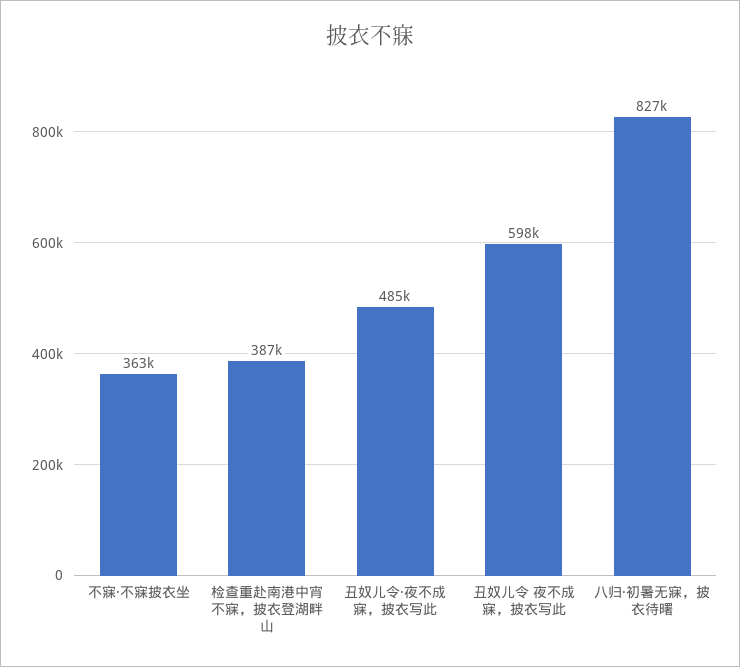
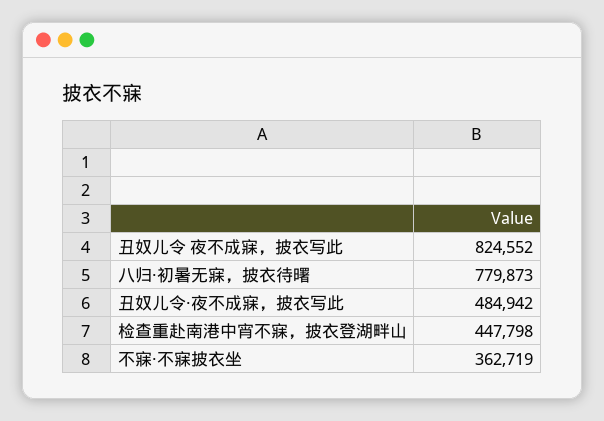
  {
    "不寐·不寐披衣坐": 362719,
-   "检查重赴南港中宵不寐，披衣登湖畔山": 387000,
+   "检查重赴南港中宵不寐，披衣登湖畔山": 447798,
    "丑奴儿令·夜不成寐，披衣写此": 484942,
-   "丑奴儿令 夜不成寐，披衣写此": 598000,
+   "丑奴儿令 夜不成寐，披衣写此": 824552,
-   "八归·初暑无寐，披衣待曙": 827000
+   "八归·初暑无寐，披衣待曙": 779873
  }

